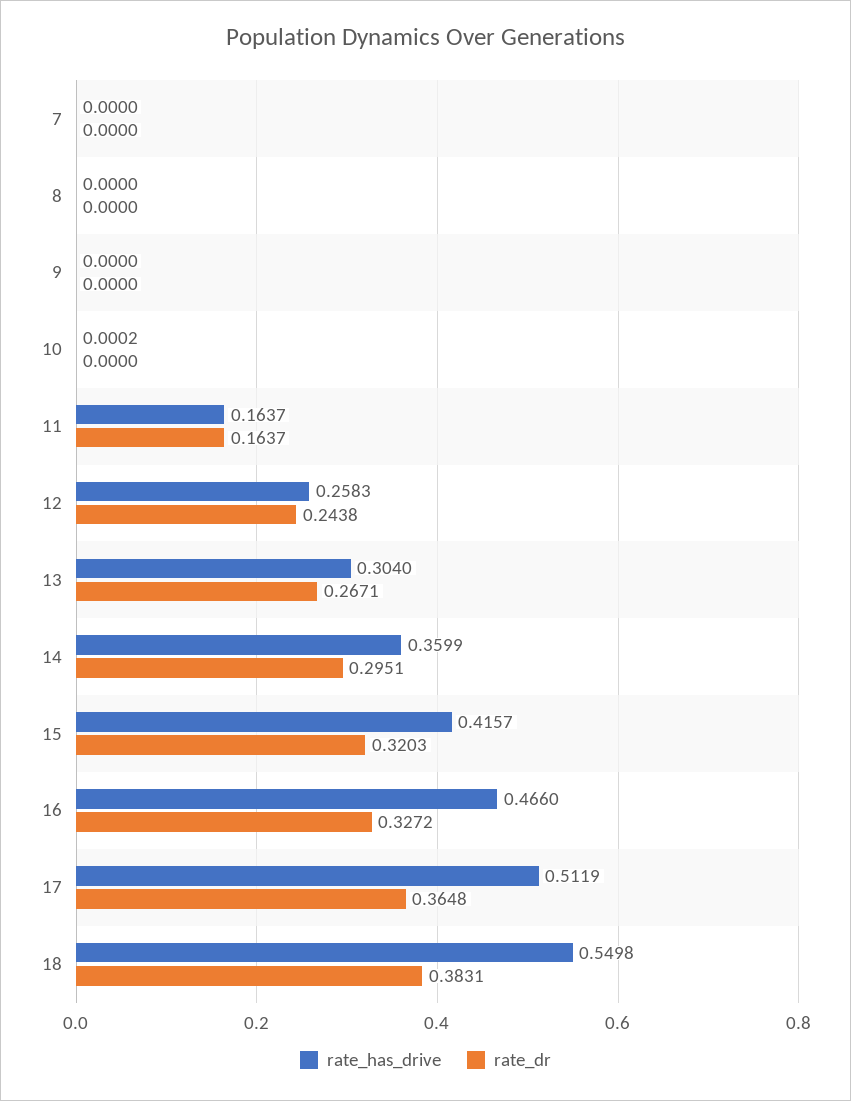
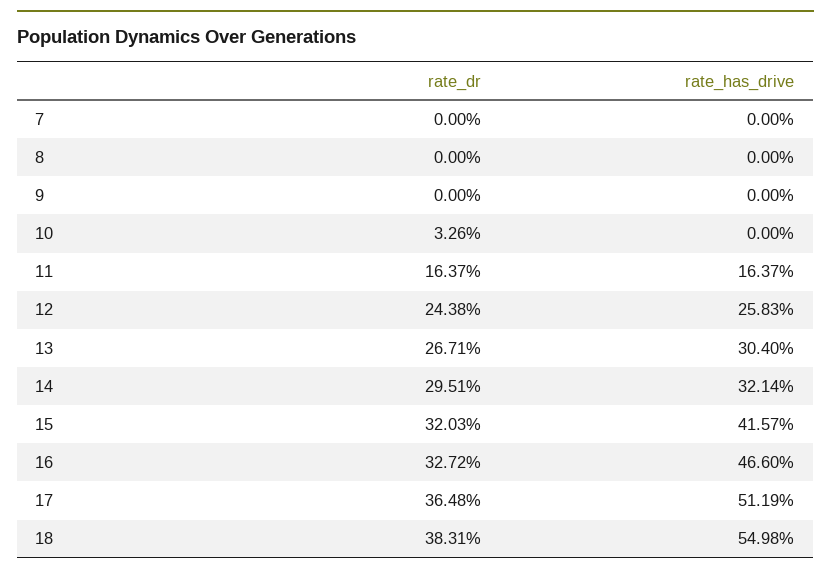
  {
    "rate_has_drive": {
      "7": 0,
      "8": 0,
      "9": 0,
-     "10": 0.0002,
+     "10": 0,
      "11": 0.1637,
      "12": 0.2583,
      "13": 0.304,
-     "14": 0.3599,
+     "14": 0.3214,
      "15": 0.4157,
      "16": 0.466,
      "17": 0.5119,
      "18": 0.5498
    },
    "rate_dr": {
      "7": 0,
      "8": 0,
      "9": 0,
-     "10": 0,
+     "10": 0.0326,
      "11": 0.1637,
      "12": 0.2438,
      "13": 0.2671,
      "14": 0.2951,
      "15": 0.3203,
      "16": 0.3272,
      "17": 0.3648,
      "18": 0.3831
    }
  }

